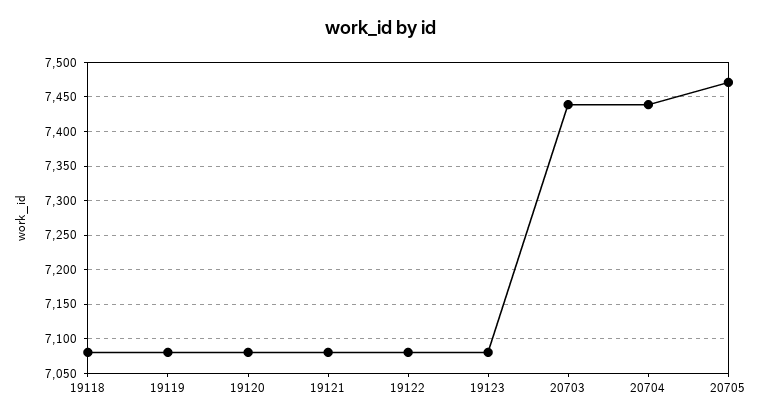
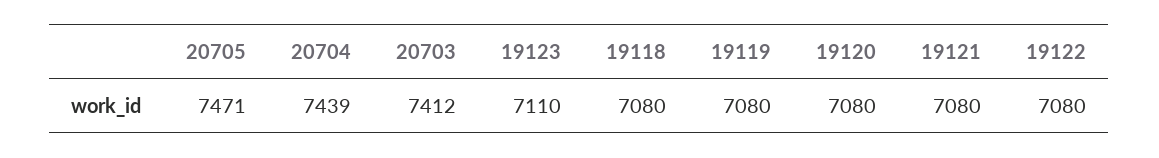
  {
    "19118": 7080,
    "19119": 7080,
    "19120": 7080,
    "19121": 7080,
    "19122": 7080,
-   "19123": 7080,
+   "19123": 7110,
-   "20703": 7440,
+   "20703": 7412,
    "20704": 7439,
    "20705": 7471
  }

